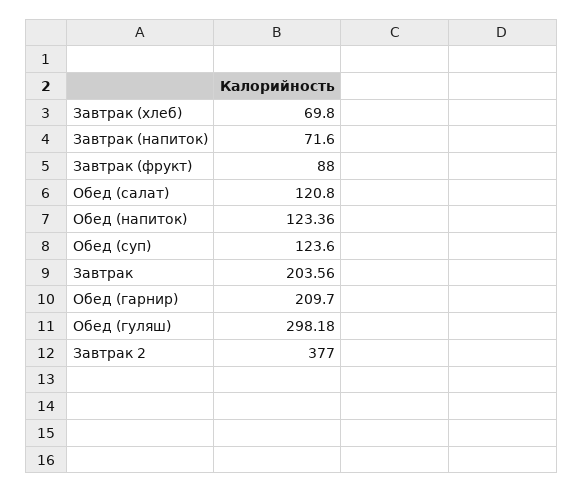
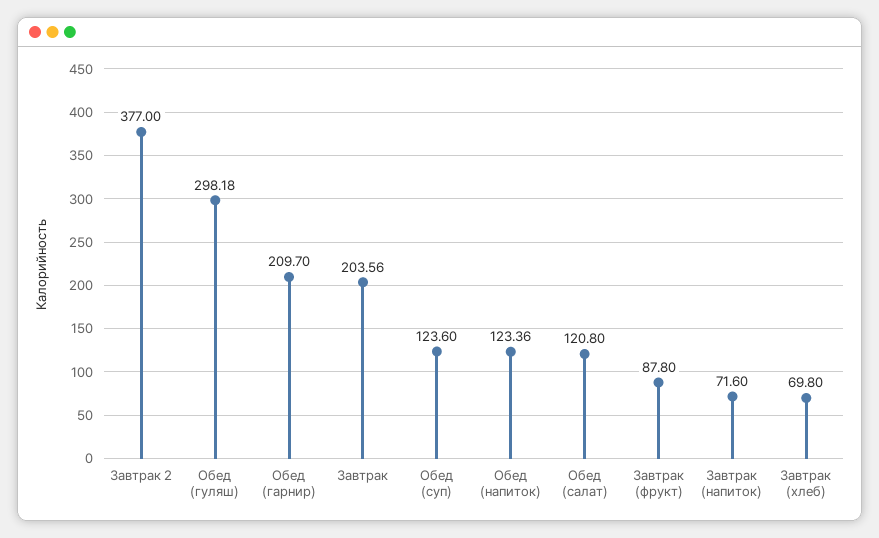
  {
    "Завтрак (хлеб)": 69.8,
    "Завтрак (напиток)": 71.6,
-   "Завтрак (фрукт)": 88,
+   "Завтрак (фрукт)": 87.8,
    "Обед (салат)": 120.8,
    "Обед (напиток)": 123.36,
    "Обед (суп)": 123.6,
    "Завтрак": 203.56,
    "Обед (гарнир)": 209.7,
    "Обед (гуляш)": 298.18,
    "Завтрак 2": 377
  }

